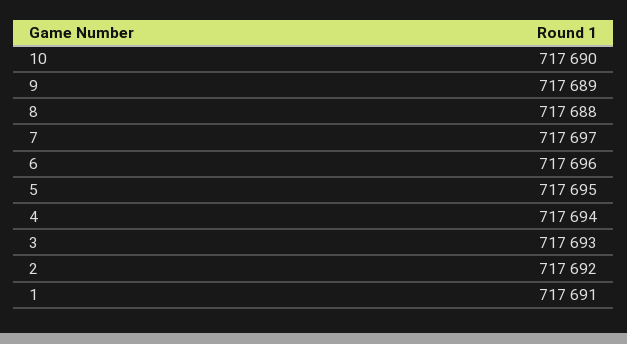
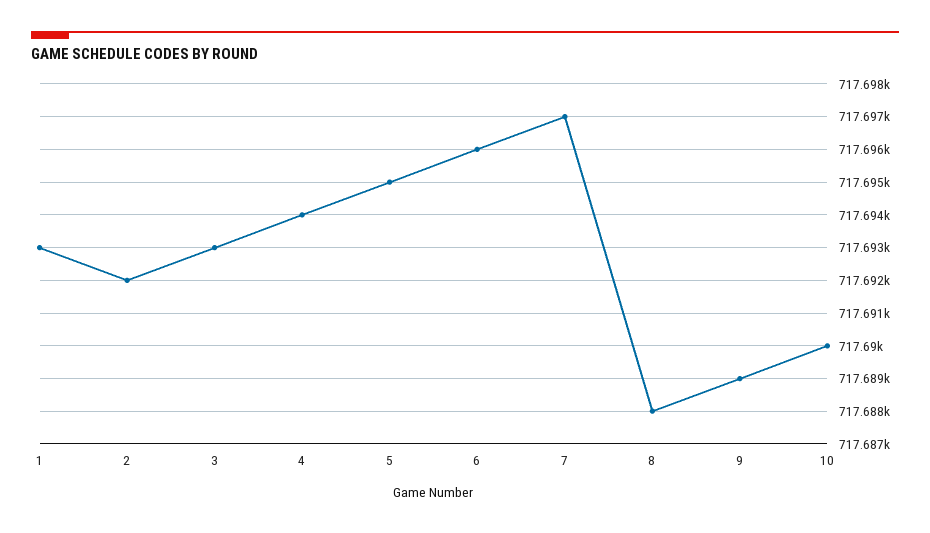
  {
    "10": 717690,
    "9": 717689,
    "8": 717688,
    "7": 717697,
    "6": 717696,
    "5": 717695,
    "4": 717694,
    "3": 717693,
    "2": 717692,
-   "1": 717691
+   "1": 717693
  }

